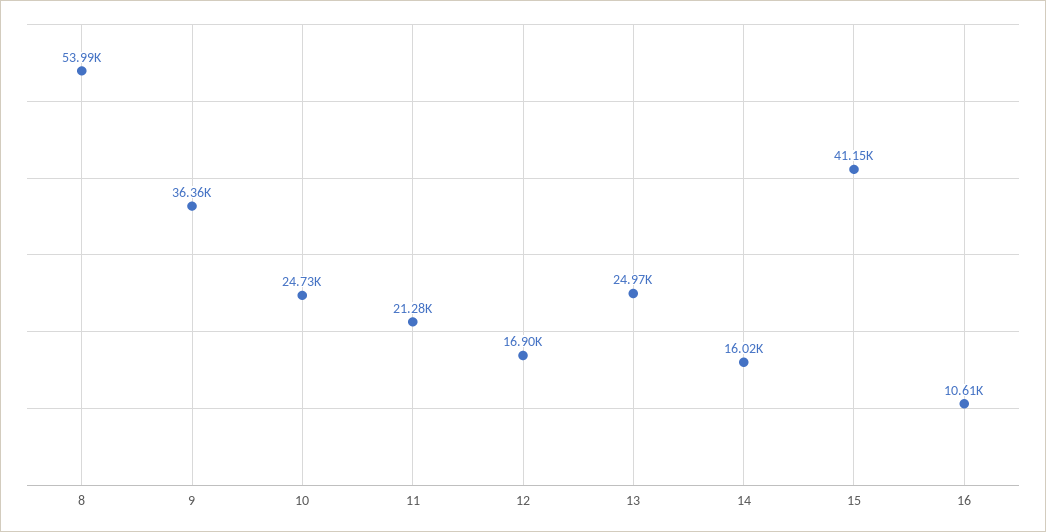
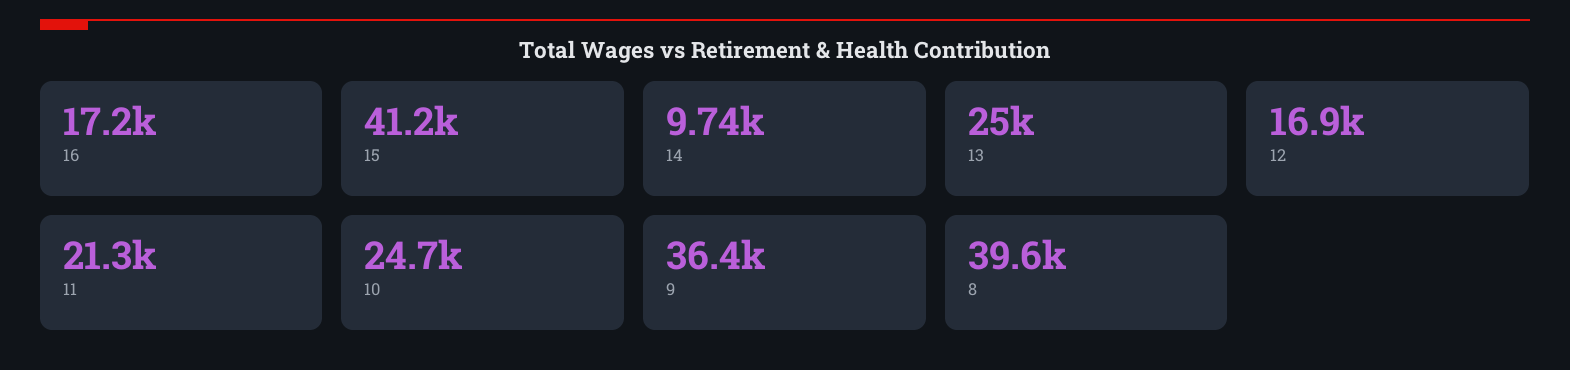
  {
-   "8": 53990,
+   "8": 39600,
    "9": 36360,
    "10": 24730,
    "11": 21280,
    "12": 16900,
    "13": 24970,
-   "14": 16020,
+   "14": 9740,
    "15": 41150,
-   "16": 10610
+   "16": 17200
  }

